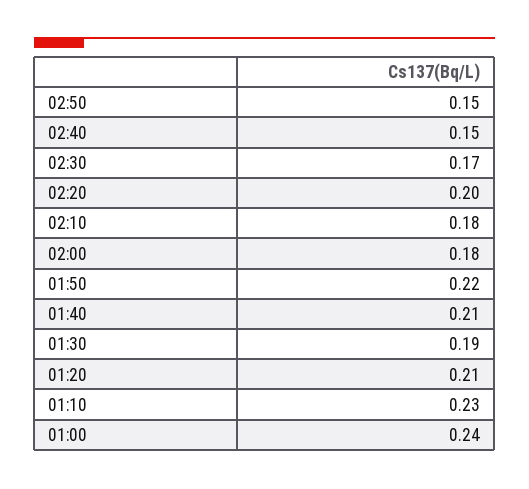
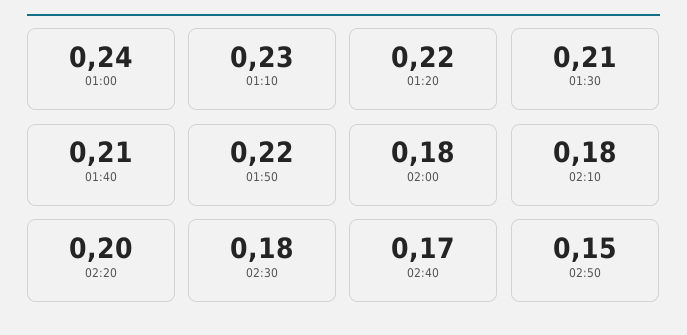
  {
    "02:50": 0.15,
-   "02:40": 0.15,
+   "02:40": 0.17,
-   "02:30": 0.17,
+   "02:30": 0.18,
    "02:20": 0.2,
    "02:10": 0.18,
    "02:00": 0.18,
    "01:50": 0.22,
    "01:40": 0.21,
-   "01:30": 0.19,
+   "01:30": 0.21,
-   "01:20": 0.21,
+   "01:20": 0.22,
    "01:10": 0.23,
    "01:00": 0.24
  }

